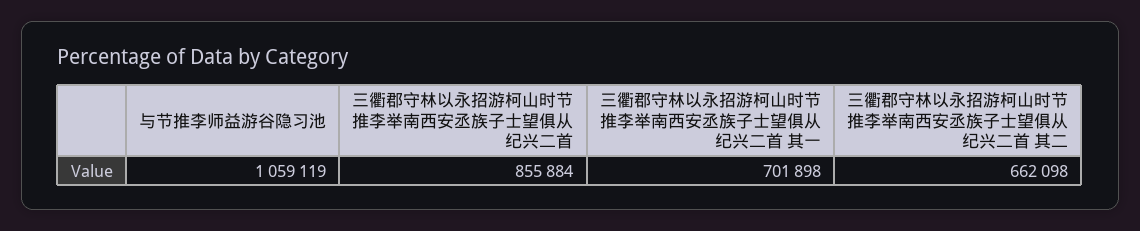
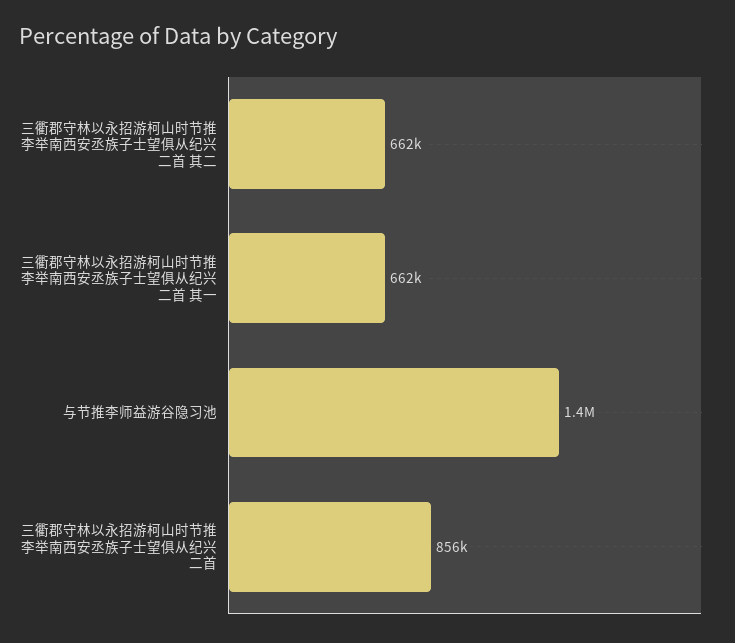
  {
-   "与节推李师益游谷隐习池": 1059119,
+   "与节推李师益游谷隐习池": 1400000,
    "三衢郡守林以永招游柯山时节推李举南西安丞族子士望俱从纪兴二首": 855884,
-   "三衢郡守林以永招游柯山时节推李举南西安丞族子士望俱从纪兴二首 其一": 701898,
+   "三衢郡守林以永招游柯山时节推李举南西安丞族子士望俱从纪兴二首 其一": 662000,
    "三衢郡守林以永招游柯山时节推李举南西安丞族子士望俱从纪兴二首 其二": 662098
  }

